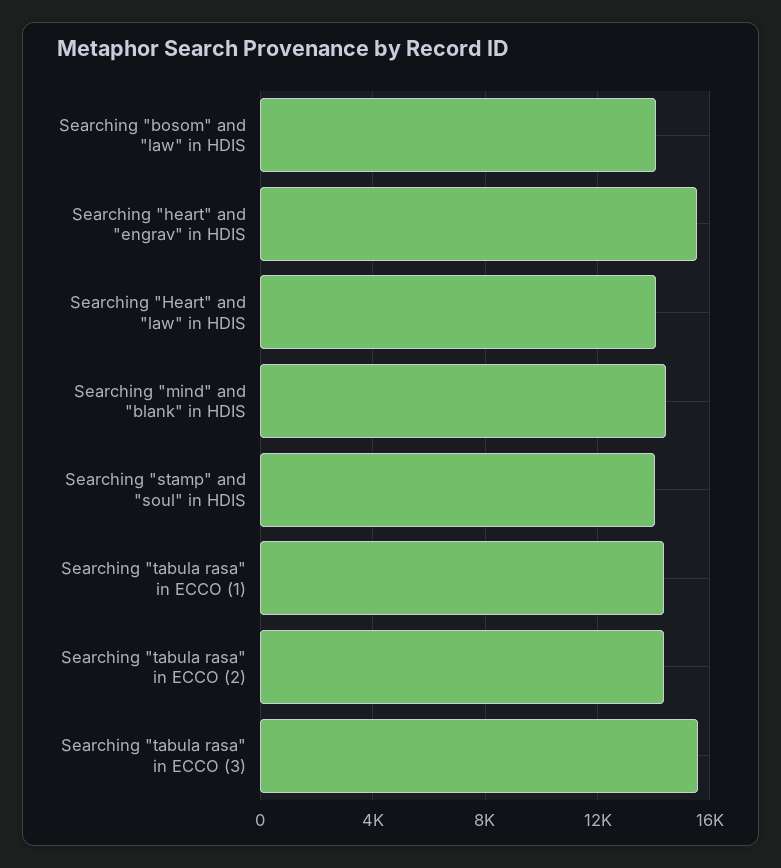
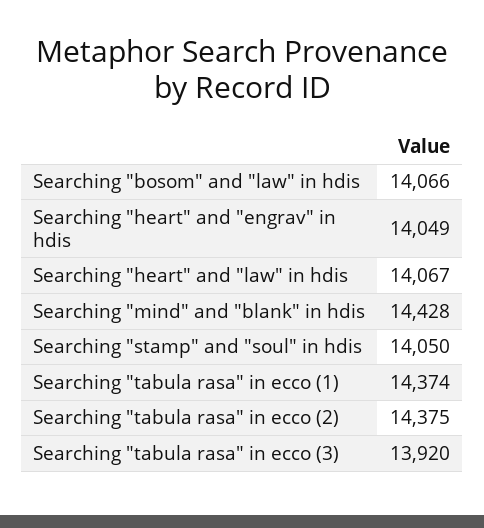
  {
    "Searching \"bosom\" and \"law\" in HDIS": 14066,
-   "Searching \"heart\" and \"engrav\" in HDIS": 15500,
+   "Searching \"heart\" and \"engrav\" in HDIS": 14049,
    "Searching \"Heart\" and \"law\" in HDIS": 14067,
    "Searching \"mind\" and \"blank\" in HDIS": 14428,
    "Searching \"stamp\" and \"soul\" in HDIS": 14050,
    "Searching \"tabula rasa\" in ECCO (1)": 14374,
    "Searching \"tabula rasa\" in ECCO (2)": 14375,
-   "Searching \"tabula rasa\" in ECCO (3)": 15500
+   "Searching \"tabula rasa\" in ECCO (3)": 13920
  }

